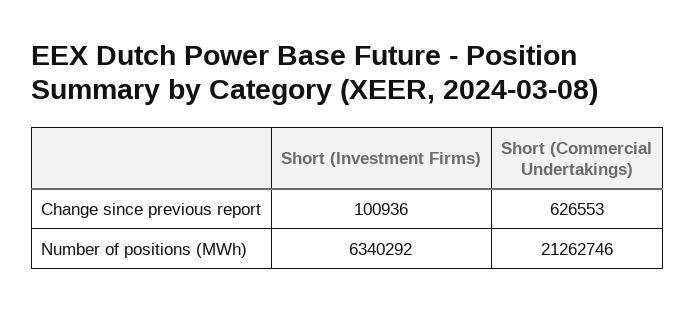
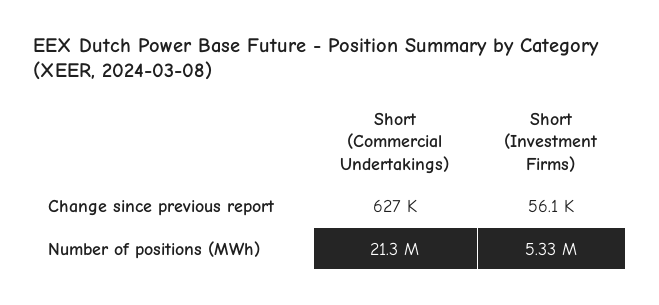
  {
    "Short (Investment Firms)": {
-     "Change since previous report": 100936,
+     "Change since previous report": 56100,
-     "Number of positions (MWh)": 6340292
+     "Number of positions (MWh)": 5330000
    },
    "Short (Commercial Undertakings)": {
      "Change since previous report": 626553,
      "Number of positions (MWh)": 21262746
    }
  }

